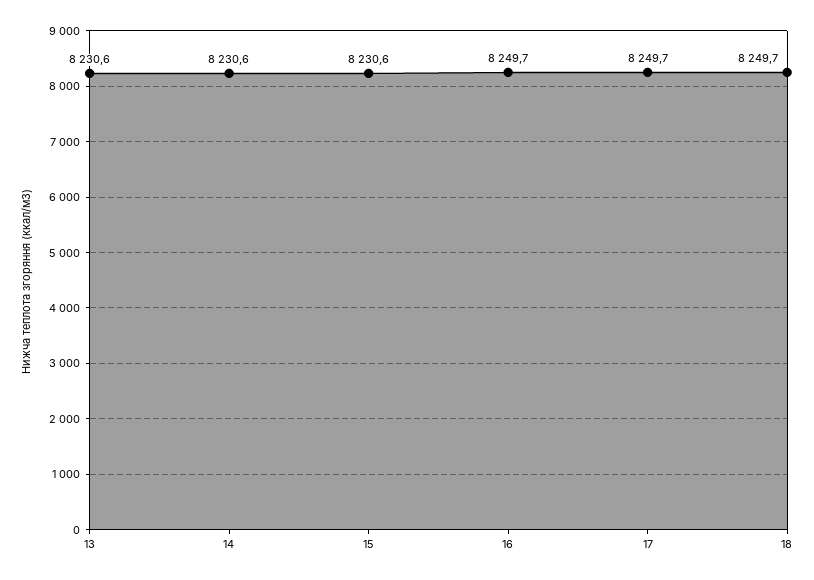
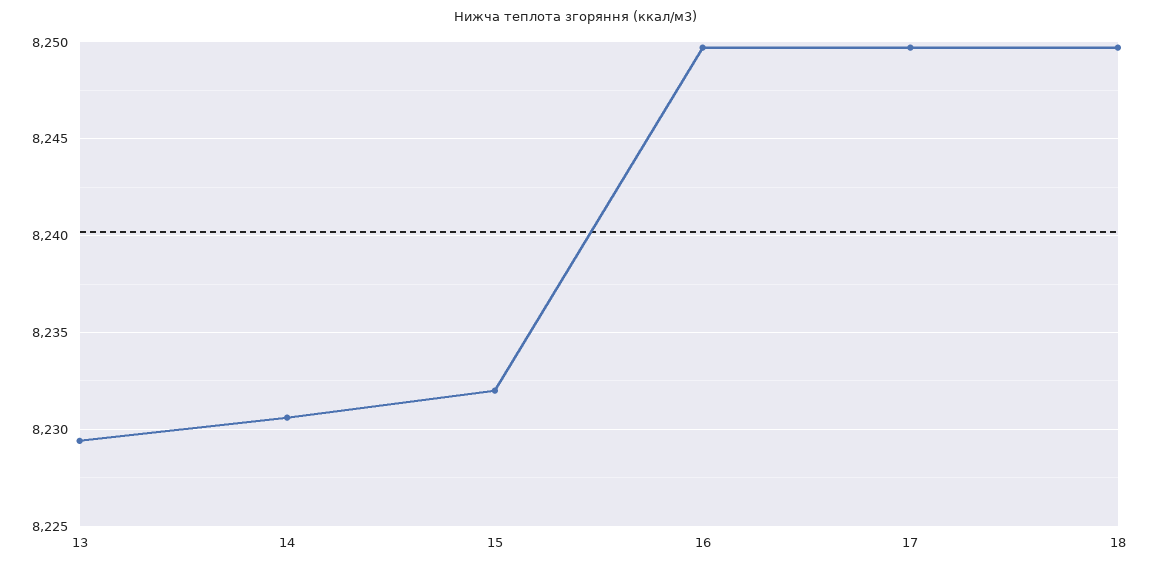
  {
-   "13": 8230.6,
+   "13": 8229.5,
    "14": 8230.6,
-   "15": 8230.6,
+   "15": 8232,
    "16": 8249.7,
    "17": 8249.7,
    "18": 8249.7
  }

